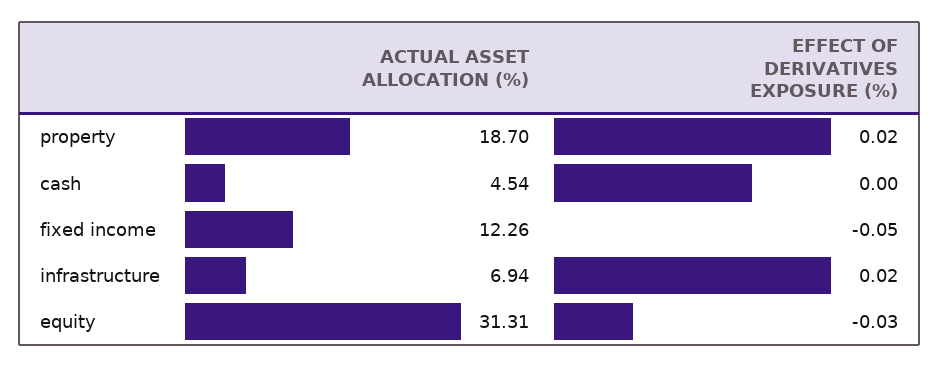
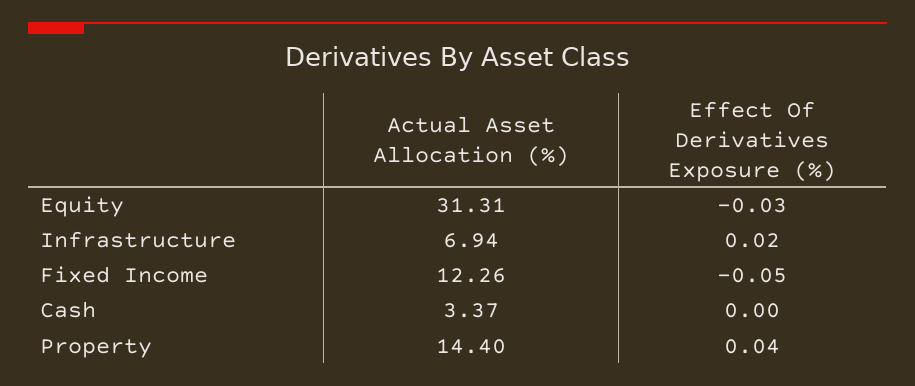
  {
    "ACTUAL ASSET ALLOCATION (%)": {
-     "property": 18.7,
+     "property": 14.4,
-     "cash": 4.54,
+     "cash": 3.37,
      "fixed income": 12.26,
      "infrastructure": 6.94,
      "equity": 31.31
    },
    "EFFECT OF DERIVATIVES EXPOSURE (%)": {
-     "property": 0.02,
+     "property": 0.04,
      "cash": 0,
      "fixed income": -0.05,
      "infrastructure": 0.02,
      "equity": -0.03
    }
  }

